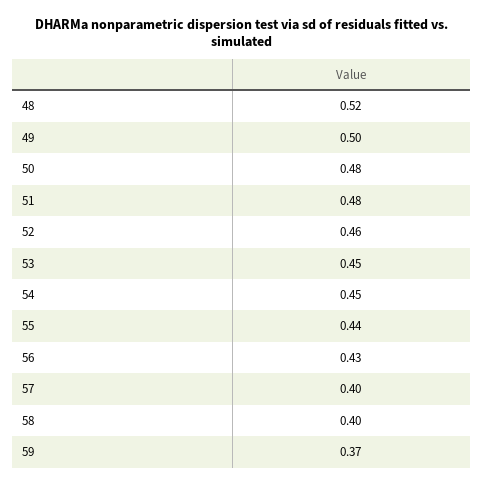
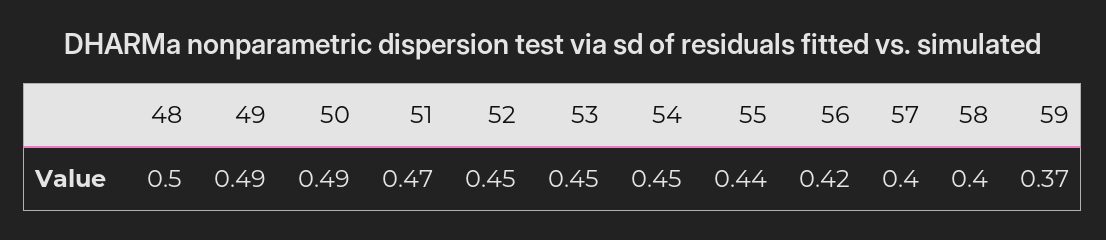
  {
-   "48": 0.52,
+   "48": 0.5,
-   "49": 0.5,
+   "49": 0.49,
-   "50": 0.48,
+   "50": 0.49,
-   "51": 0.48,
+   "51": 0.47,
-   "52": 0.46,
+   "52": 0.45,
    "53": 0.45,
    "54": 0.45,
    "55": 0.44,
-   "56": 0.43,
+   "56": 0.42,
    "57": 0.4,
    "58": 0.4,
    "59": 0.37
  }

